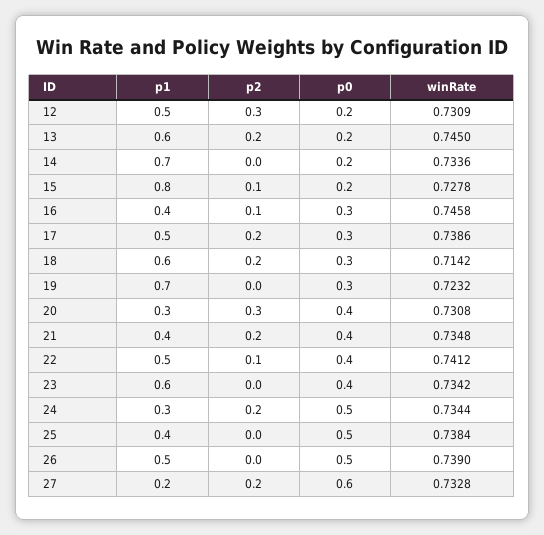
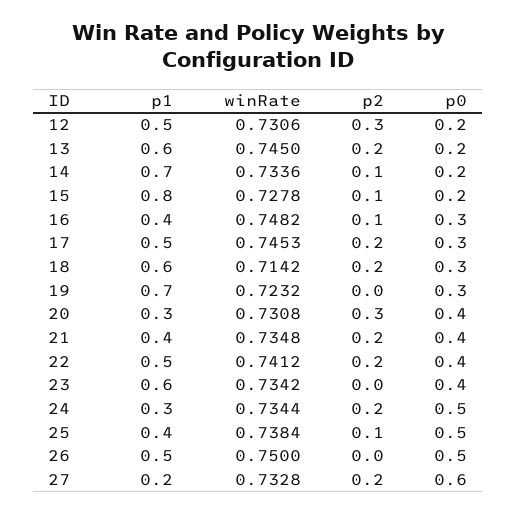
  {
    "p1": {
      "12": 0.5,
      "13": 0.6,
      "14": 0.7,
      "15": 0.8,
      "16": 0.4,
      "17": 0.5,
      "18": 0.6,
      "19": 0.7,
      "20": 0.3,
      "21": 0.4,
      "22": 0.5,
      "23": 0.6,
      "24": 0.3,
      "25": 0.4,
      "26": 0.5,
      "27": 0.2
    },
    "p2": {
      "12": 0.3,
      "13": 0.2,
-     "14": 0,
+     "14": 0.1,
      "15": 0.1,
      "16": 0.1,
      "17": 0.2,
      "18": 0.2,
      "19": 0,
      "20": 0.3,
      "21": 0.2,
-     "22": 0.1,
+     "22": 0.2,
      "23": 0,
      "24": 0.2,
-     "25": 0,
+     "25": 0.1,
      "26": 0,
      "27": 0.2
    },
    "p0": {
      "12": 0.2,
      "13": 0.2,
      "14": 0.2,
      "15": 0.2,
      "16": 0.3,
      "17": 0.3,
      "18": 0.3,
      "19": 0.3,
      "20": 0.4,
      "21": 0.4,
      "22": 0.4,
      "23": 0.4,
      "24": 0.5,
      "25": 0.5,
      "26": 0.5,
      "27": 0.6
    },
    "winRate": {
-     "12": 0.7309,
+     "12": 0.7306,
      "13": 0.745,
      "14": 0.7336,
      "15": 0.7278,
-     "16": 0.7458,
+     "16": 0.7482,
-     "17": 0.7386,
+     "17": 0.7453,
      "18": 0.7142,
      "19": 0.7232,
      "20": 0.7308,
      "21": 0.7348,
      "22": 0.7412,
      "23": 0.7342,
      "24": 0.7344,
      "25": 0.7384,
-     "26": 0.739,
+     "26": 0.75,
      "27": 0.7328
    }
  }

